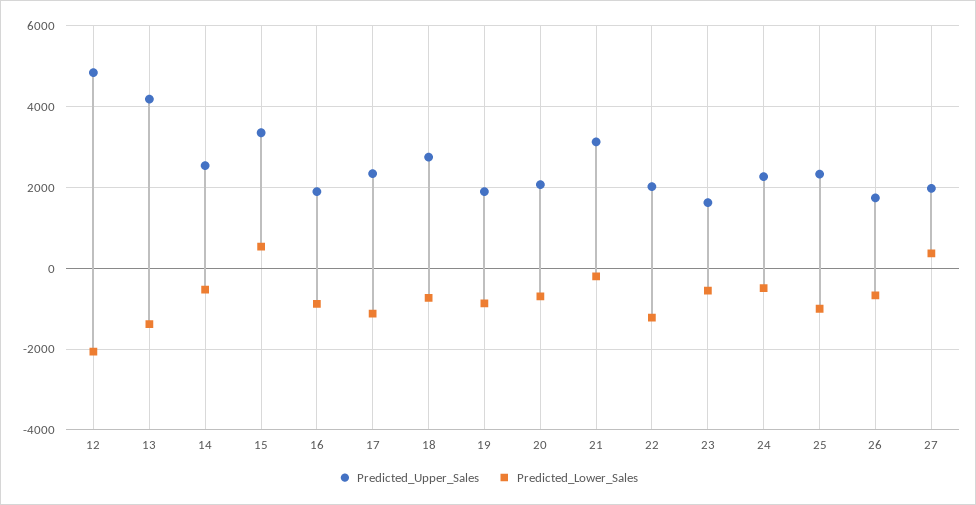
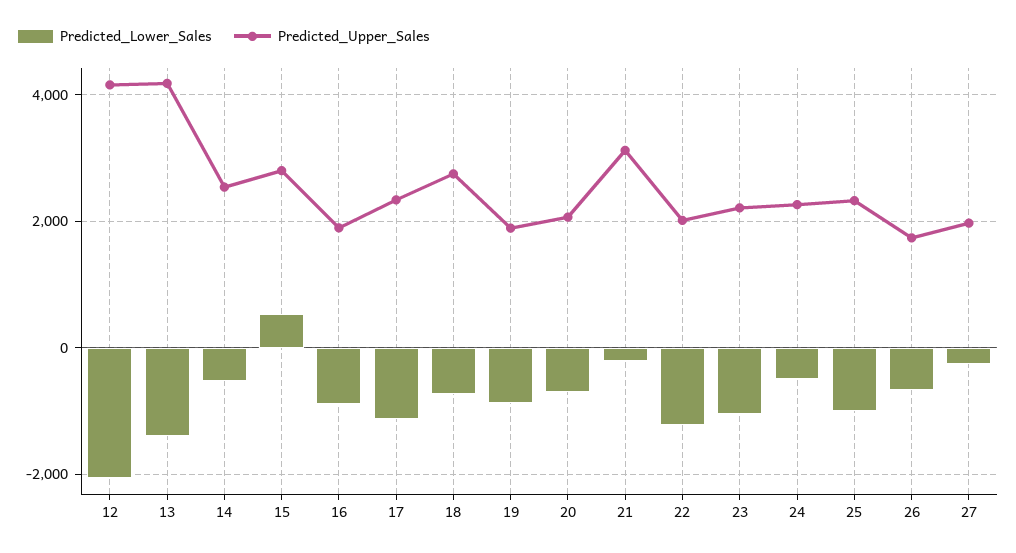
  {
    "Predicted_Upper_Sales": {
-     "12": 4800,
+     "12": 4200,
      "13": 4200,
      "14": 2600,
-     "15": 3400,
+     "15": 2800,
      "16": 1800,
      "17": 2400,
      "18": 2800,
      "19": 1800,
      "20": 2000,
      "21": 3200,
      "22": 2000,
-     "23": 1600,
+     "23": 2200,
      "24": 2200,
      "25": 2400,
      "26": 1800,
      "27": 2000
    },
    "Predicted_Lower_Sales": {
      "12": -2000,
      "13": -1400,
      "14": -600,
      "15": 600,
      "16": -800,
      "17": -1200,
      "18": -800,
      "19": -800,
      "20": -600,
      "21": -200,
      "22": -1200,
-     "23": -600,
+     "23": -1000,
      "24": -400,
      "25": -1000,
      "26": -600,
-     "27": 400
+     "27": -200
    }
  }

